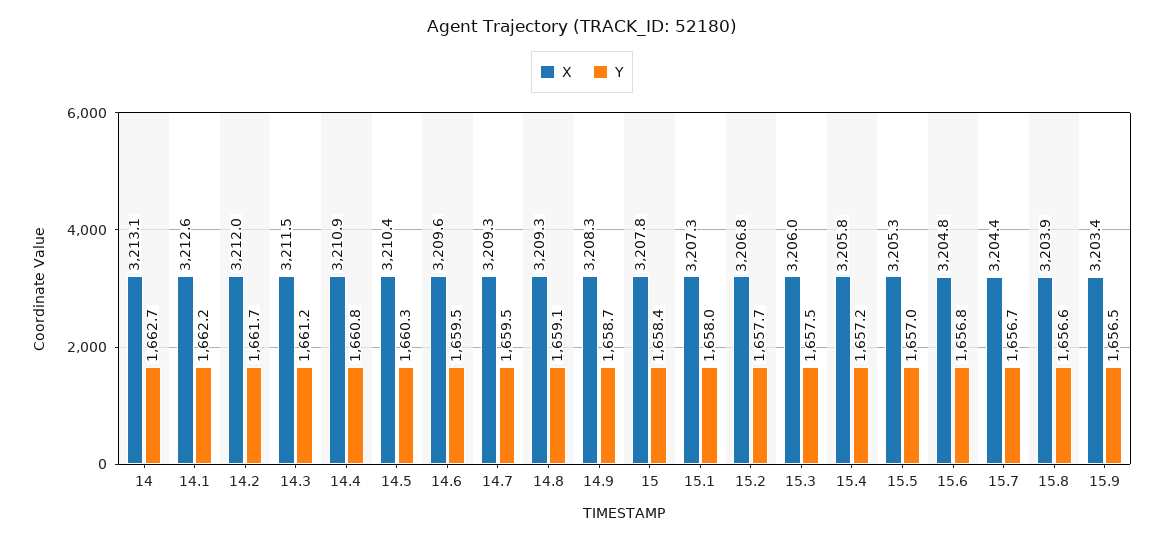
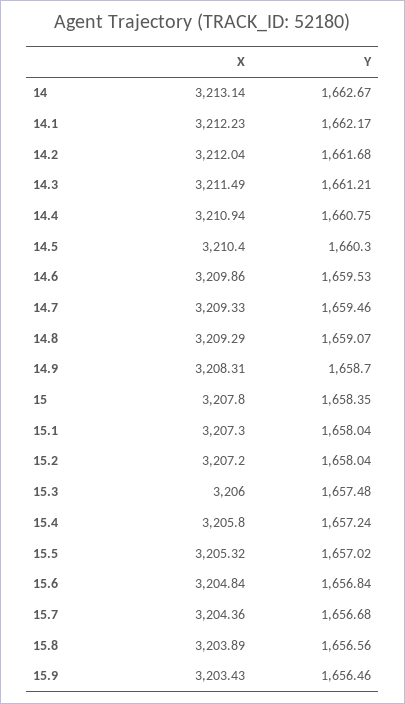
  {
    "X": {
      "14": 3213.14,
-     "14.1": 3212.6,
+     "14.1": 3212.23,
      "14.2": 3212.04,
      "14.3": 3211.49,
      "14.4": 3210.94,
      "14.5": 3210.4,
-     "14.6": 3209.6,
+     "14.6": 3209.86,
      "14.7": 3209.33,
      "14.8": 3209.29,
      "14.9": 3208.31,
      "15": 3207.8,
      "15.1": 3207.3,
-     "15.2": 3206.8,
+     "15.2": 3207.2,
      "15.3": 3206,
      "15.4": 3205.8,
      "15.5": 3205.32,
      "15.6": 3204.84,
      "15.7": 3204.36,
      "15.8": 3203.89,
      "15.9": 3203.43
    },
    "Y": {
      "14": 1662.67,
      "14.1": 1662.17,
      "14.2": 1661.68,
      "14.3": 1661.21,
      "14.4": 1660.75,
      "14.5": 1660.3,
      "14.6": 1659.53,
      "14.7": 1659.46,
      "14.8": 1659.07,
      "14.9": 1658.7,
      "15": 1658.35,
      "15.1": 1658.04,
-     "15.2": 1657.7,
+     "15.2": 1658.04,
      "15.3": 1657.48,
      "15.4": 1657.24,
      "15.5": 1657.02,
      "15.6": 1656.84,
      "15.7": 1656.68,
      "15.8": 1656.56,
      "15.9": 1656.46
    }
  }

